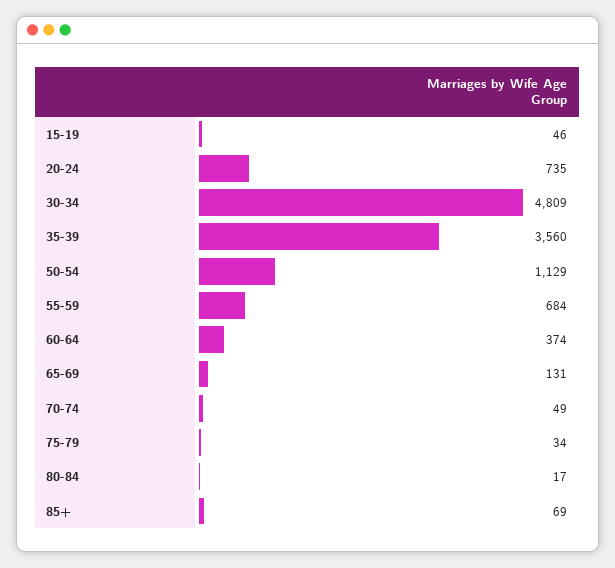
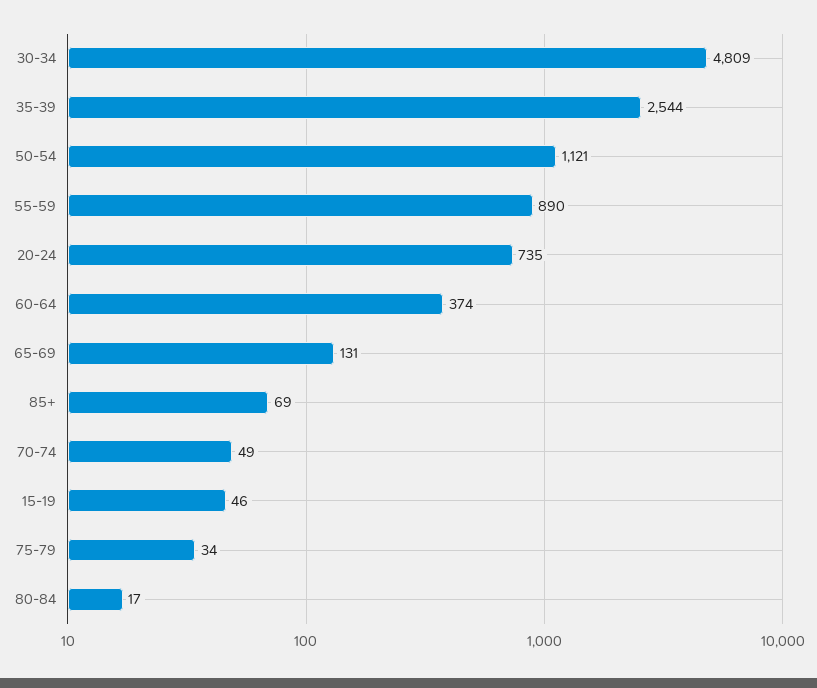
  {
    "15-19": 46,
    "20-24": 735,
    "30-34": 4809,
-   "35-39": 3560,
+   "35-39": 2544,
-   "50-54": 1129,
+   "50-54": 1121,
-   "55-59": 684,
+   "55-59": 890,
    "60-64": 374,
    "65-69": 131,
    "70-74": 49,
    "75-79": 34,
    "80-84": 17,
    "85+": 69
  }

